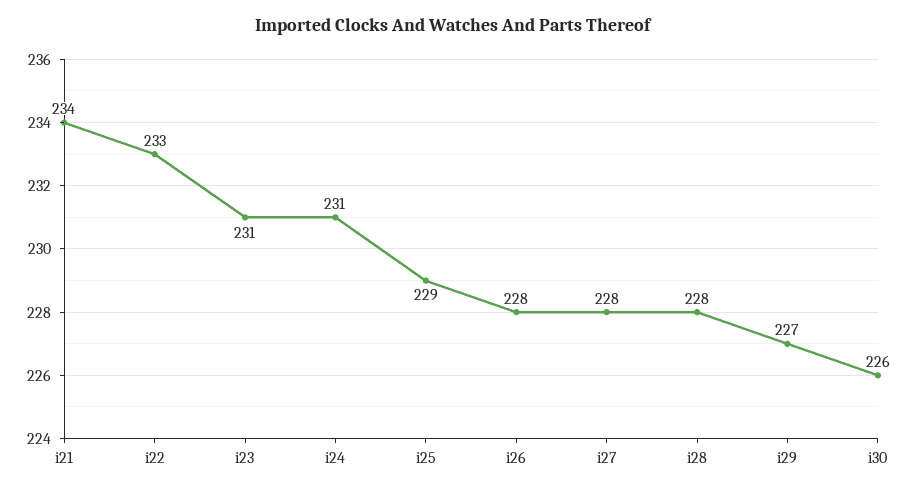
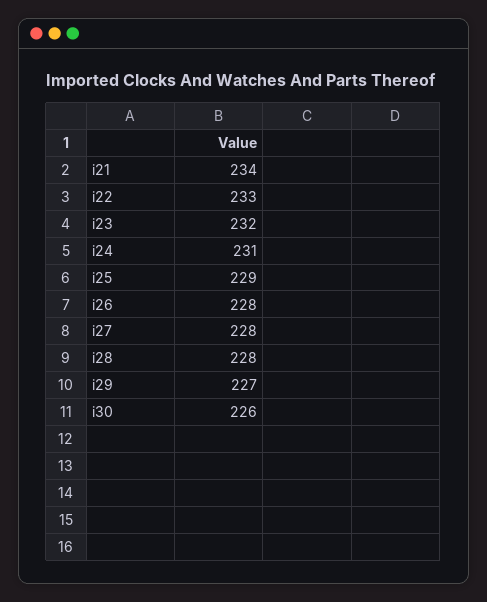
  {
    "i21": 234,
    "i22": 233,
-   "i23": 231,
+   "i23": 232,
    "i24": 231,
    "i25": 229,
    "i26": 228,
    "i27": 228,
    "i28": 228,
    "i29": 227,
    "i30": 226
  }

